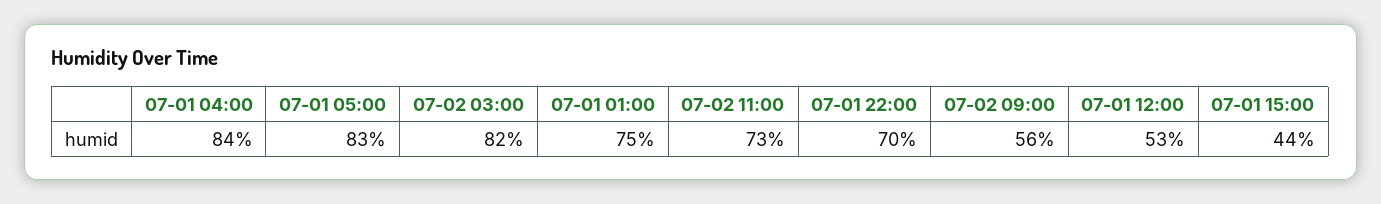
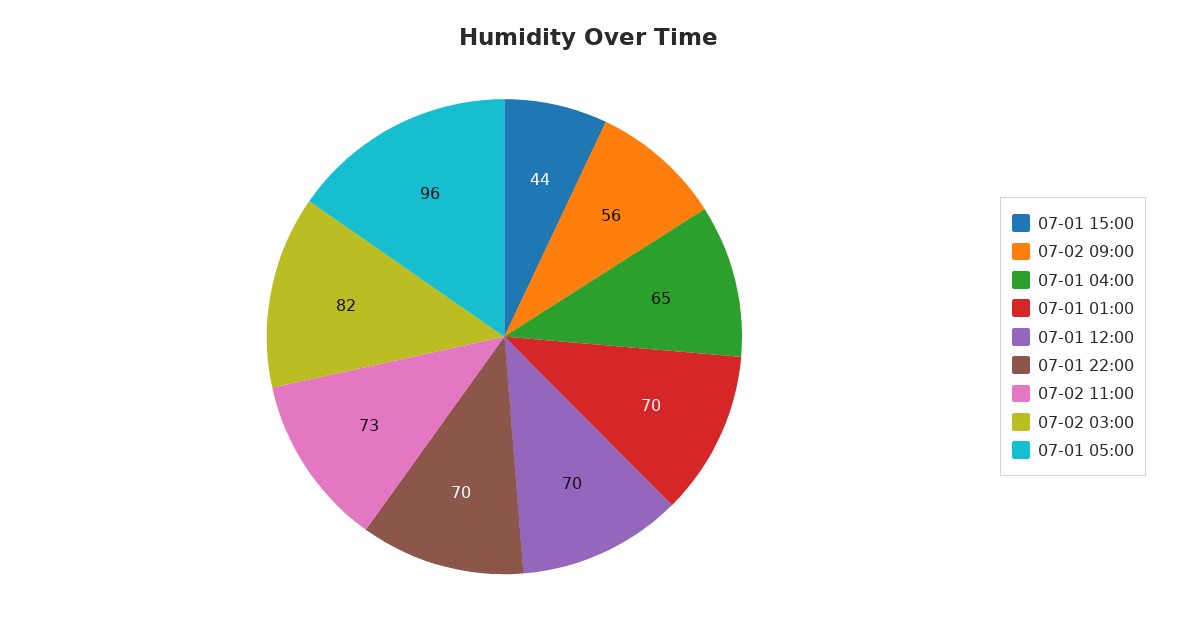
  {
-   "07-01 04:00": 84,
+   "07-01 04:00": 65,
-   "07-01 05:00": 83,
+   "07-01 05:00": 96,
    "07-02 03:00": 82,
-   "07-01 01:00": 75,
+   "07-01 01:00": 70,
    "07-02 11:00": 73,
    "07-01 22:00": 70,
    "07-02 09:00": 56,
-   "07-01 12:00": 53,
+   "07-01 12:00": 70,
    "07-01 15:00": 44
  }

